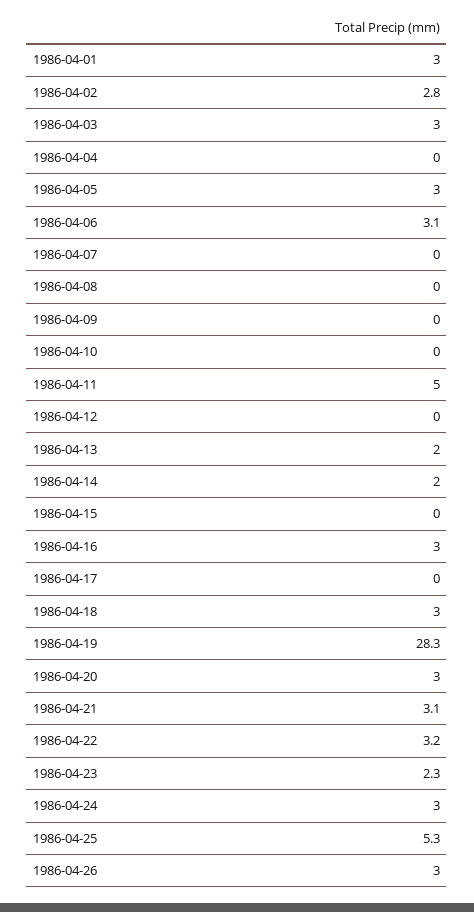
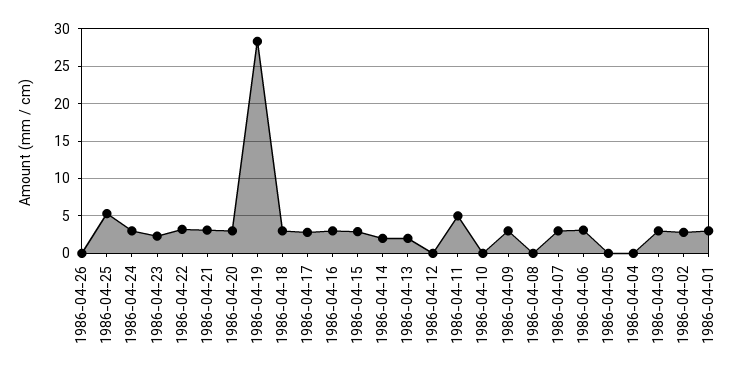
  {
    "1986-04-01": 3,
    "1986-04-02": 2.8,
    "1986-04-03": 3,
    "1986-04-04": 0,
-   "1986-04-05": 3,
+   "1986-04-05": 0,
    "1986-04-06": 3.1,
-   "1986-04-07": 0,
+   "1986-04-07": 3,
    "1986-04-08": 0,
-   "1986-04-09": 0,
+   "1986-04-09": 3,
    "1986-04-10": 0,
    "1986-04-11": 5,
    "1986-04-12": 0,
    "1986-04-13": 2,
    "1986-04-14": 2,
-   "1986-04-15": 0,
+   "1986-04-15": 3,
    "1986-04-16": 3,
-   "1986-04-17": 0,
+   "1986-04-17": 3,
    "1986-04-18": 3,
    "1986-04-19": 28.3,
    "1986-04-20": 3,
    "1986-04-21": 3.1,
    "1986-04-22": 3.2,
    "1986-04-23": 2.3,
    "1986-04-24": 3,
    "1986-04-25": 5.3,
-   "1986-04-26": 3
+   "1986-04-26": 0
  }

